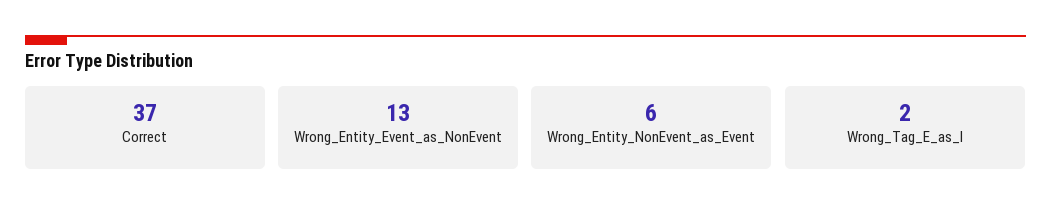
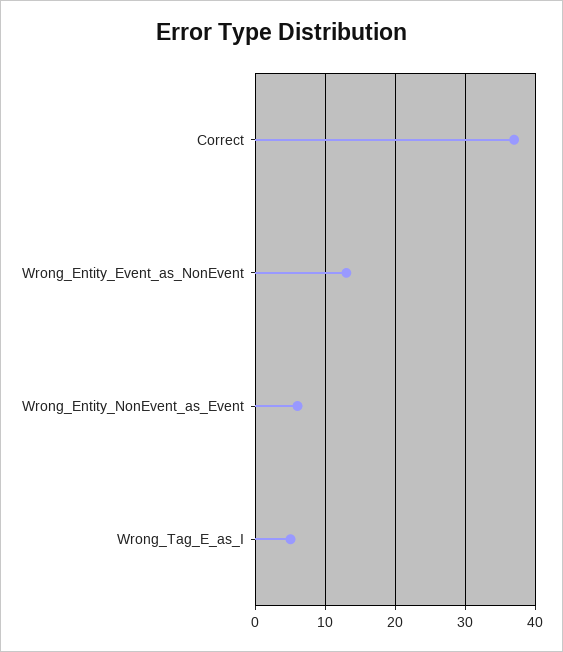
  {
    "Correct": 37,
    "Wrong_Entity_Event_as_NonEvent": 13,
    "Wrong_Entity_NonEvent_as_Event": 6,
-   "Wrong_Tag_E_as_I": 2
+   "Wrong_Tag_E_as_I": 5
  }

